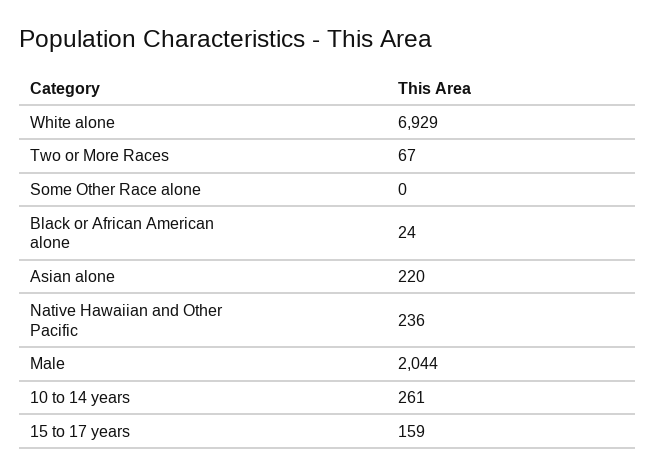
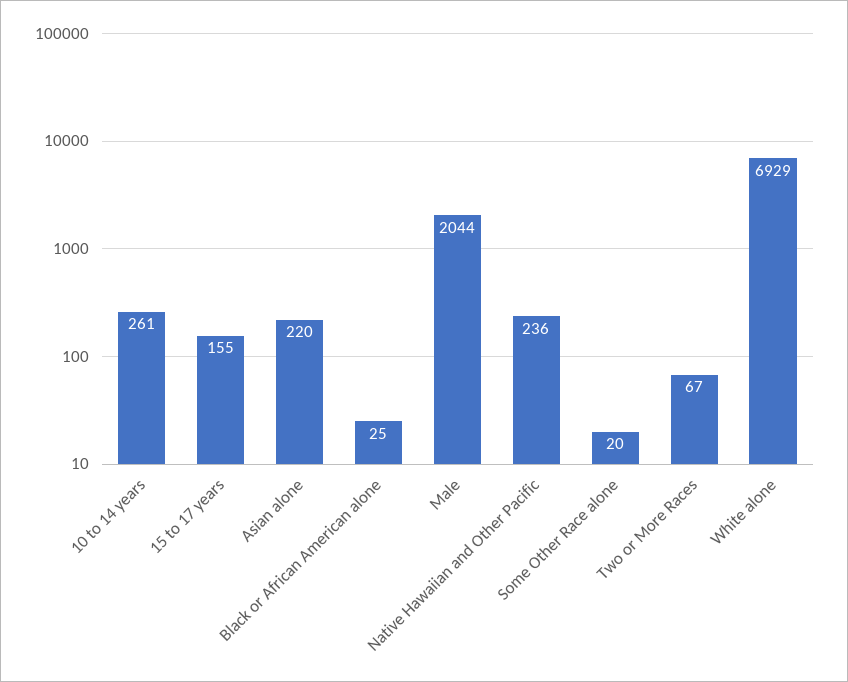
  {
    "White alone": 6929,
    "Two or More Races": 67,
-   "Some Other Race alone": 0,
+   "Some Other Race alone": 20,
-   "Black or African American alone": 24,
+   "Black or African American alone": 25,
    "Asian alone": 220,
    "Native Hawaiian and Other Pacific": 236,
    "Male": 2044,
    "10 to 14 years": 261,
-   "15 to 17 years": 159
+   "15 to 17 years": 155
  }

